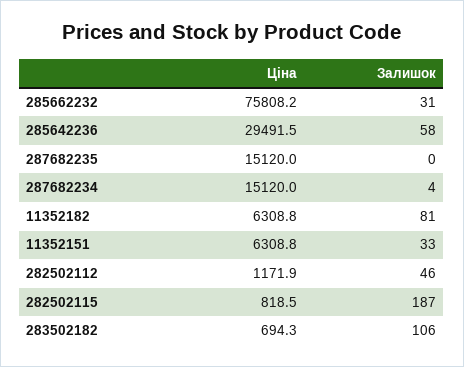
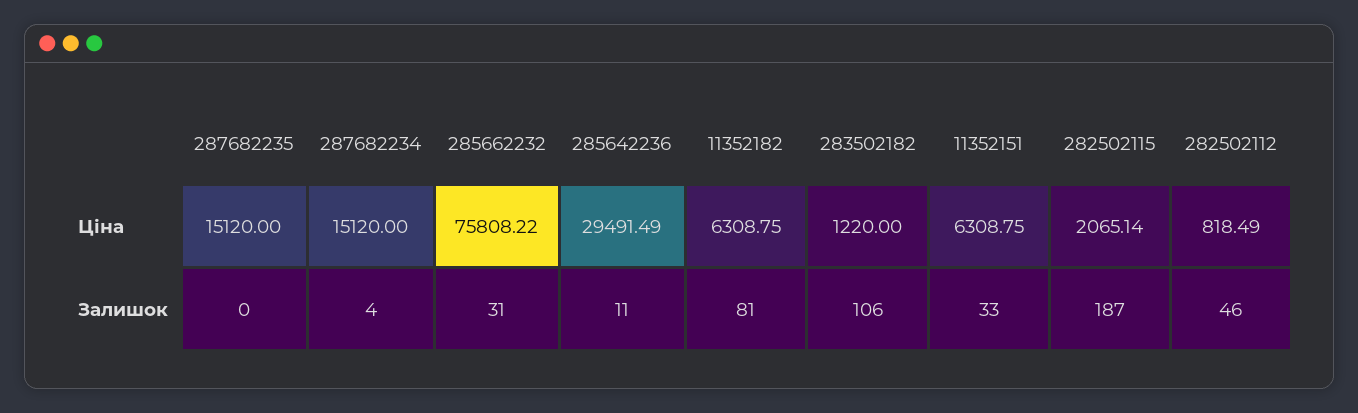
  {
    "Ціна": {
      "285662232": 75808.22,
      "285642236": 29491.49,
      "287682235": 15120,
      "287682234": 15120,
      "11352182": 6308.75,
      "11352151": 6308.75,
-     "282502112": 1171.9,
+     "282502112": 818.49,
-     "282502115": 818.5,
+     "282502115": 2065.14,
-     "283502182": 694.3
+     "283502182": 1220
    },
    "Залишок": {
      "285662232": 31,
-     "285642236": 58,
+     "285642236": 11,
      "287682235": 0,
      "287682234": 4,
      "11352182": 81,
      "11352151": 33,
      "282502112": 46,
      "282502115": 187,
      "283502182": 106
    }
  }

